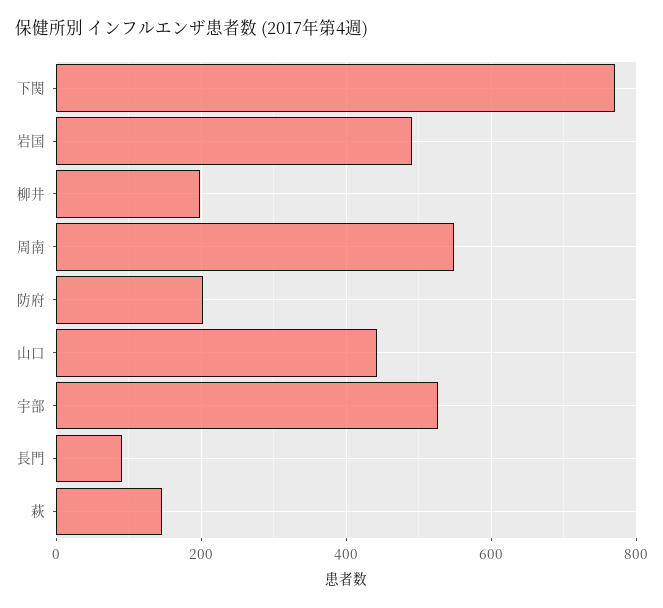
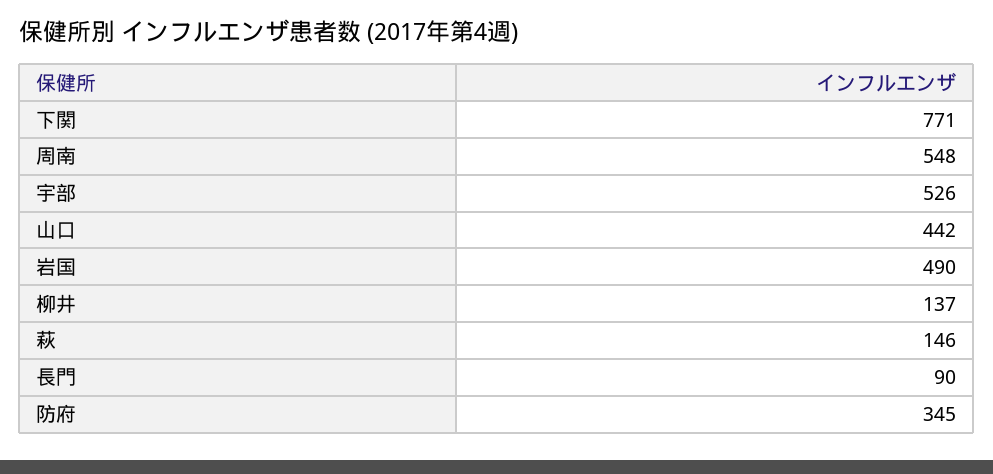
  {
    "下関": 771,
    "岩国": 490,
-   "柳井": 200,
+   "柳井": 137,
    "周南": 548,
-   "防府": 200,
+   "防府": 345,
    "山口": 442,
    "宇部": 526,
    "長門": 90,
    "萩": 146
  }

